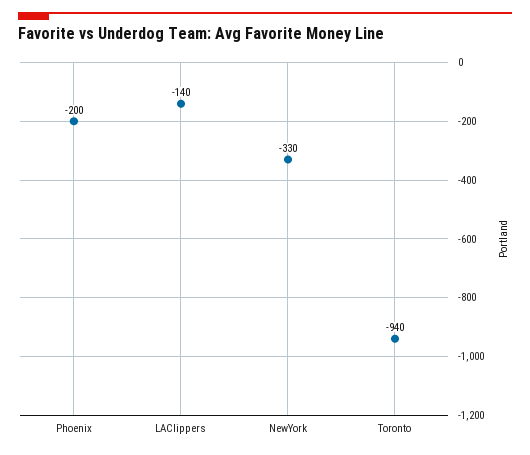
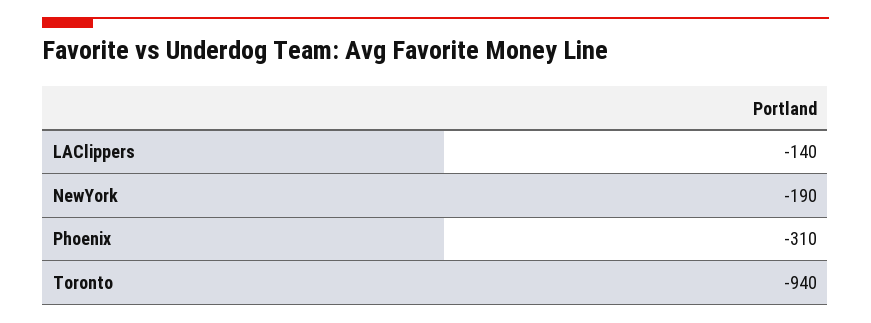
  {
-   "Phoenix": -200,
+   "Phoenix": -310,
    "LAClippers": -140,
-   "NewYork": -330,
+   "NewYork": -190,
    "Toronto": -940
  }

